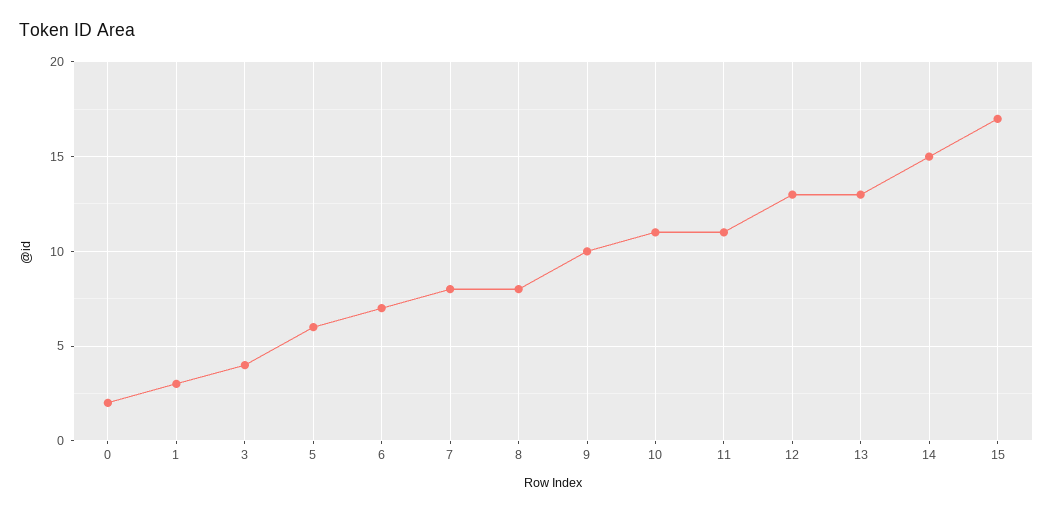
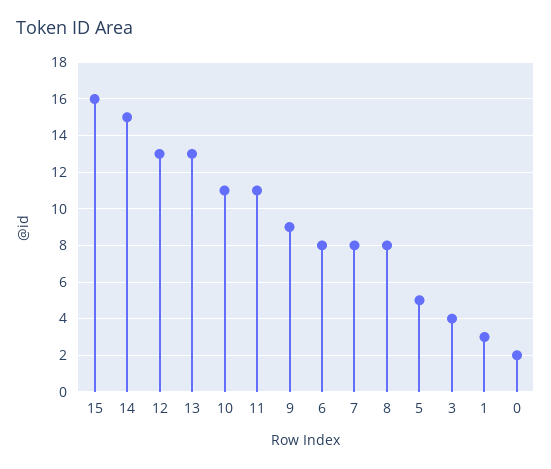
  {
    "0": 2,
    "1": 3,
    "3": 4,
-   "5": 6,
+   "5": 5,
-   "6": 7,
+   "6": 8,
    "7": 8,
    "8": 8,
-   "9": 10,
+   "9": 9,
    "10": 11,
    "11": 11,
    "12": 13,
    "13": 13,
    "14": 15,
-   "15": 17
+   "15": 16
  }

